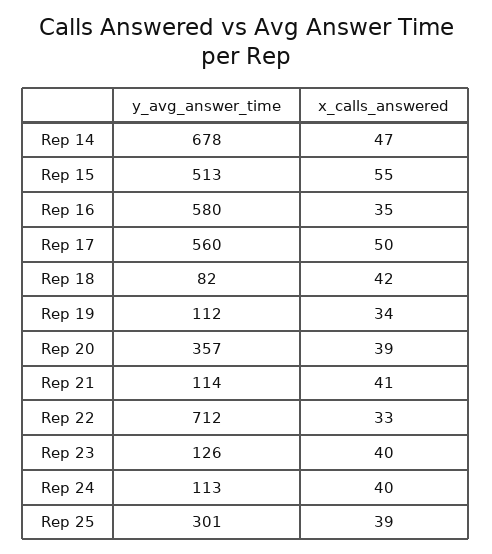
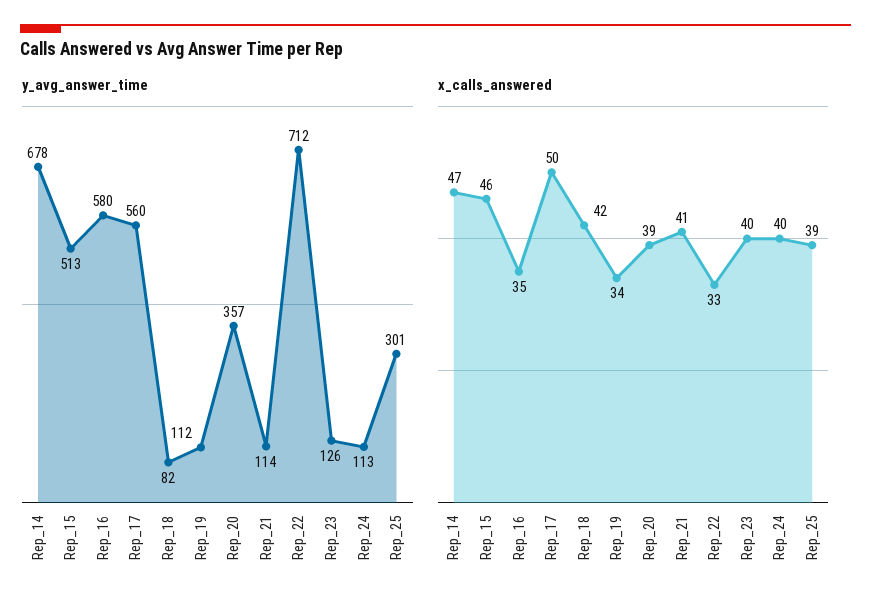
  {
    "y_avg_answer_time": {
      "Rep 14": 678,
      "Rep 15": 513,
      "Rep 16": 580,
      "Rep 17": 560,
      "Rep 18": 82,
      "Rep 19": 112,
      "Rep 20": 357,
      "Rep 21": 114,
      "Rep 22": 712,
      "Rep 23": 126,
      "Rep 24": 113,
      "Rep 25": 301
    },
    "x_calls_answered": {
      "Rep 14": 47,
-     "Rep 15": 55,
+     "Rep 15": 46,
      "Rep 16": 35,
      "Rep 17": 50,
      "Rep 18": 42,
      "Rep 19": 34,
      "Rep 20": 39,
      "Rep 21": 41,
      "Rep 22": 33,
      "Rep 23": 40,
      "Rep 24": 40,
      "Rep 25": 39
    }
  }

